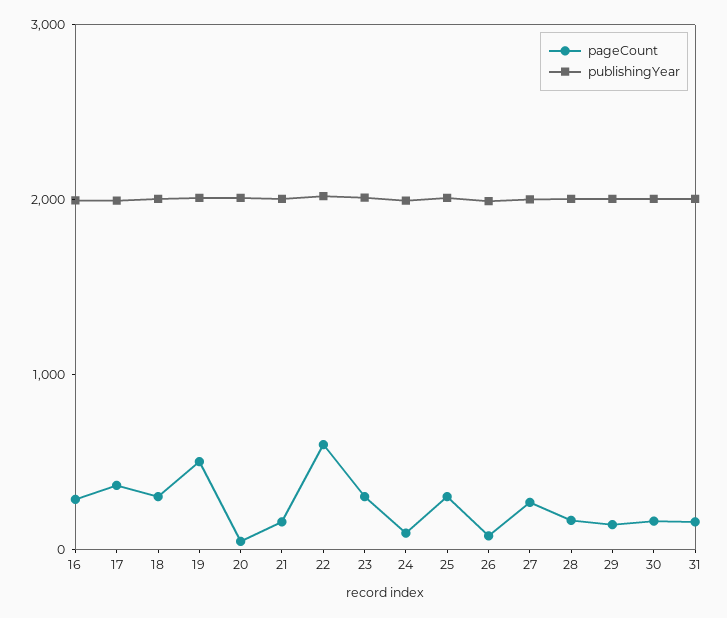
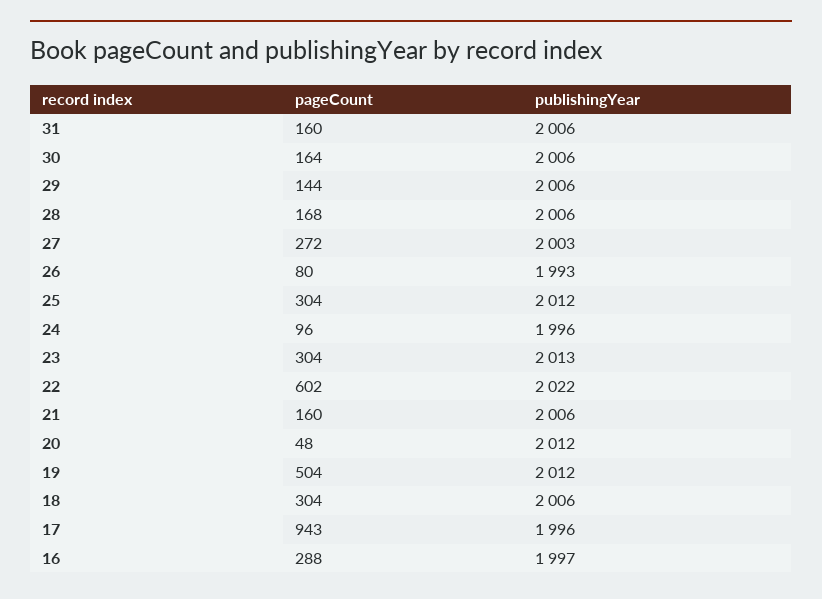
  {
    "pageCount": {
      "16": 288,
-     "17": 400,
+     "17": 943,
      "18": 304,
      "19": 504,
      "20": 48,
      "21": 160,
      "22": 602,
      "23": 304,
      "24": 96,
      "25": 304,
      "26": 80,
      "27": 272,
      "28": 168,
      "29": 144,
      "30": 164,
      "31": 160
    },
    "publishingYear": {
      "16": 1997,
      "17": 1996,
      "18": 2006,
      "19": 2012,
      "20": 2012,
      "21": 2006,
      "22": 2022,
      "23": 2013,
      "24": 1996,
      "25": 2012,
      "26": 1993,
      "27": 2003,
      "28": 2006,
      "29": 2006,
      "30": 2006,
      "31": 2006
    }
  }

